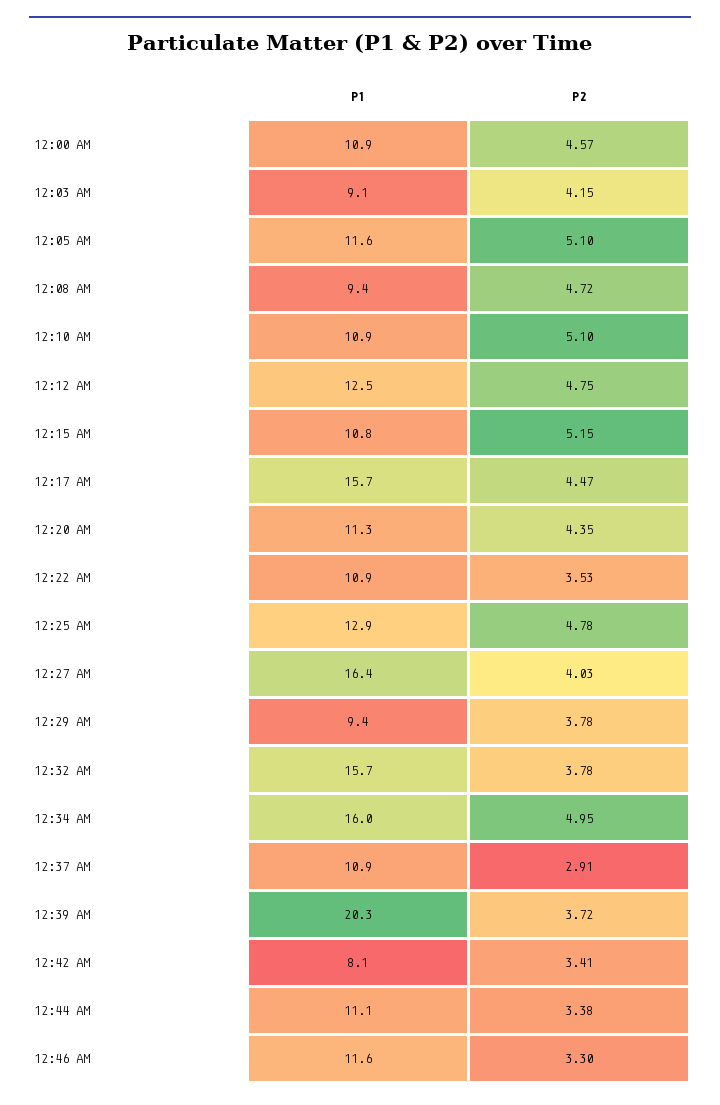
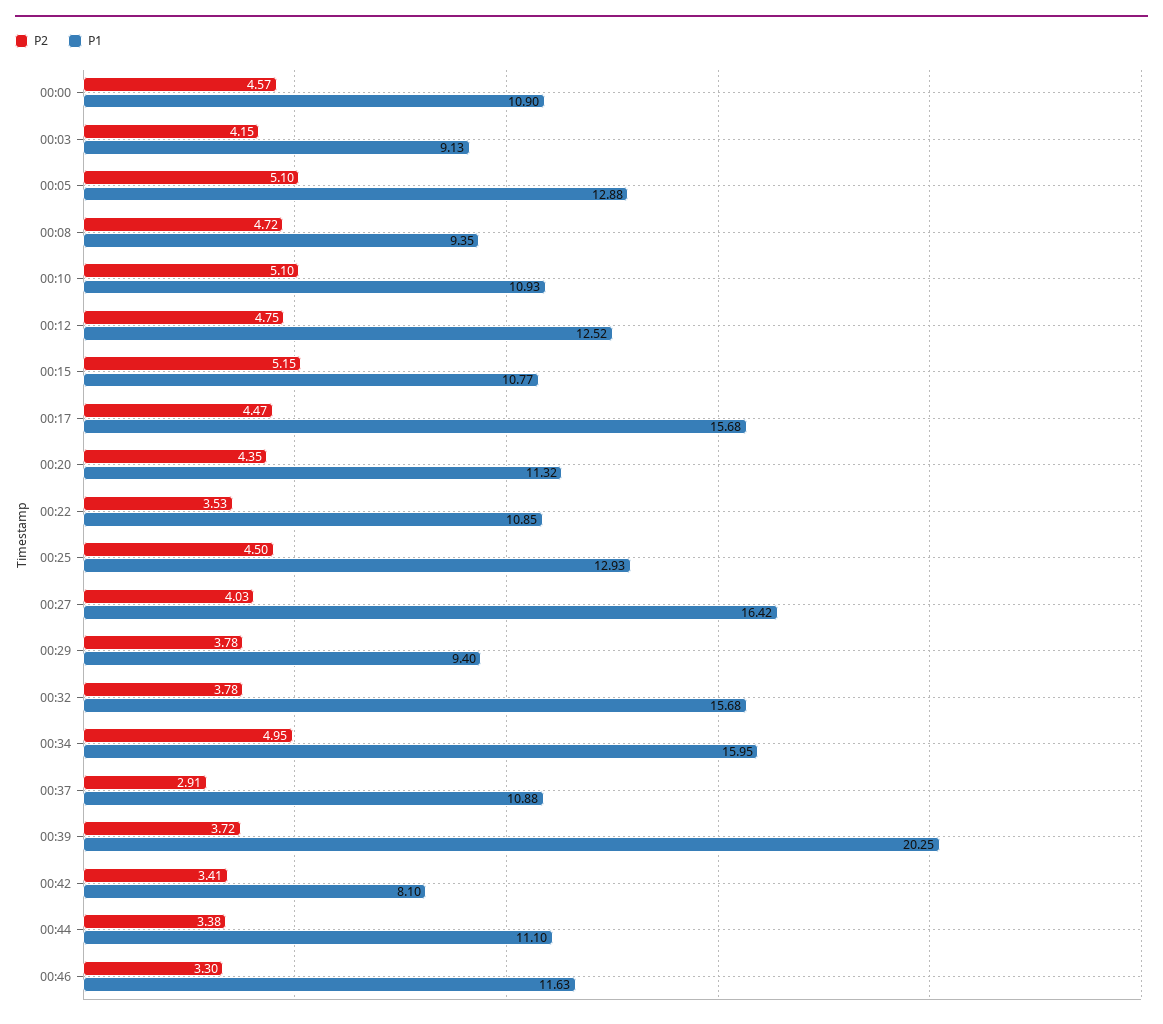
  {
    "P1": {
      "12:00 AM": 10.9,
      "12:03 AM": 9.13,
-     "12:05 AM": 11.6,
+     "12:05 AM": 12.88,
      "12:08 AM": 9.35,
      "12:10 AM": 10.93,
      "12:12 AM": 12.52,
      "12:15 AM": 10.77,
      "12:17 AM": 15.68,
      "12:20 AM": 11.32,
      "12:22 AM": 10.85,
      "12:25 AM": 12.93,
      "12:27 AM": 16.42,
      "12:29 AM": 9.4,
      "12:32 AM": 15.68,
      "12:34 AM": 15.95,
      "12:37 AM": 10.88,
      "12:39 AM": 20.25,
      "12:42 AM": 8.1,
      "12:44 AM": 11.1,
      "12:46 AM": 11.63
    },
    "P2": {
      "12:00 AM": 4.57,
      "12:03 AM": 4.15,
      "12:05 AM": 5.1,
      "12:08 AM": 4.72,
      "12:10 AM": 5.1,
      "12:12 AM": 4.75,
      "12:15 AM": 5.15,
      "12:17 AM": 4.47,
      "12:20 AM": 4.35,
      "12:22 AM": 3.53,
-     "12:25 AM": 4.78,
+     "12:25 AM": 4.5,
      "12:27 AM": 4.03,
      "12:29 AM": 3.78,
      "12:32 AM": 3.78,
      "12:34 AM": 4.95,
      "12:37 AM": 2.91,
      "12:39 AM": 3.72,
      "12:42 AM": 3.41,
      "12:44 AM": 3.38,
      "12:46 AM": 3.3
    }
  }

